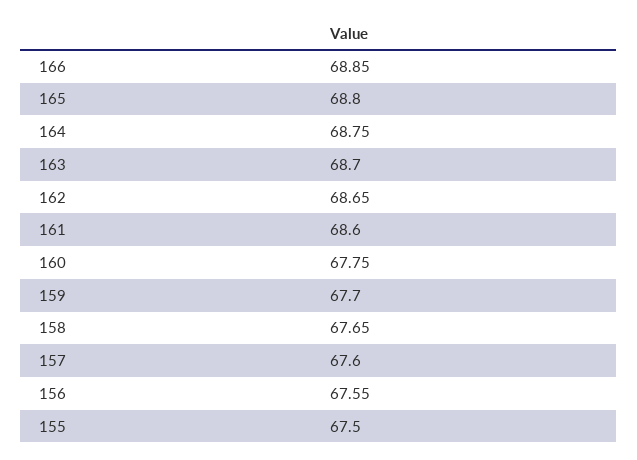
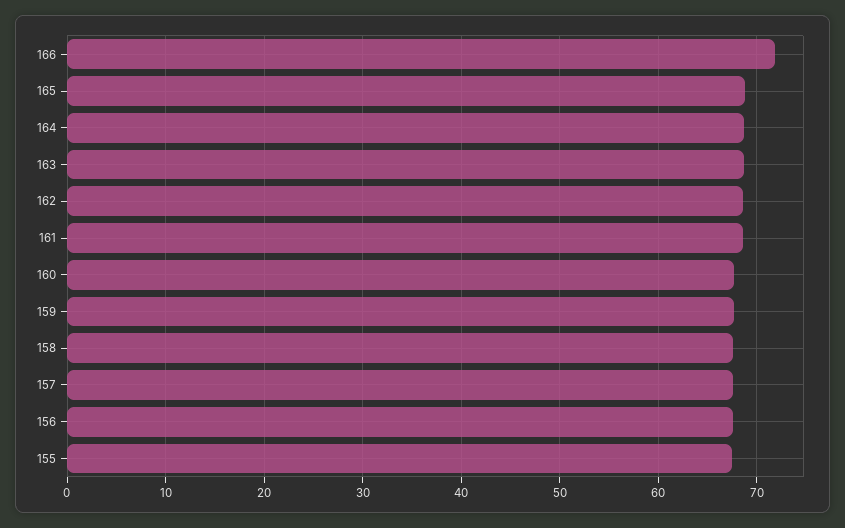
  {
-   "166": 68.85,
+   "166": 72,
    "165": 68.8,
    "164": 68.75,
    "163": 68.7,
    "162": 68.65,
    "161": 68.6,
    "160": 67.75,
    "159": 67.7,
    "158": 67.65,
    "157": 67.6,
    "156": 67.55,
    "155": 67.5
  }

